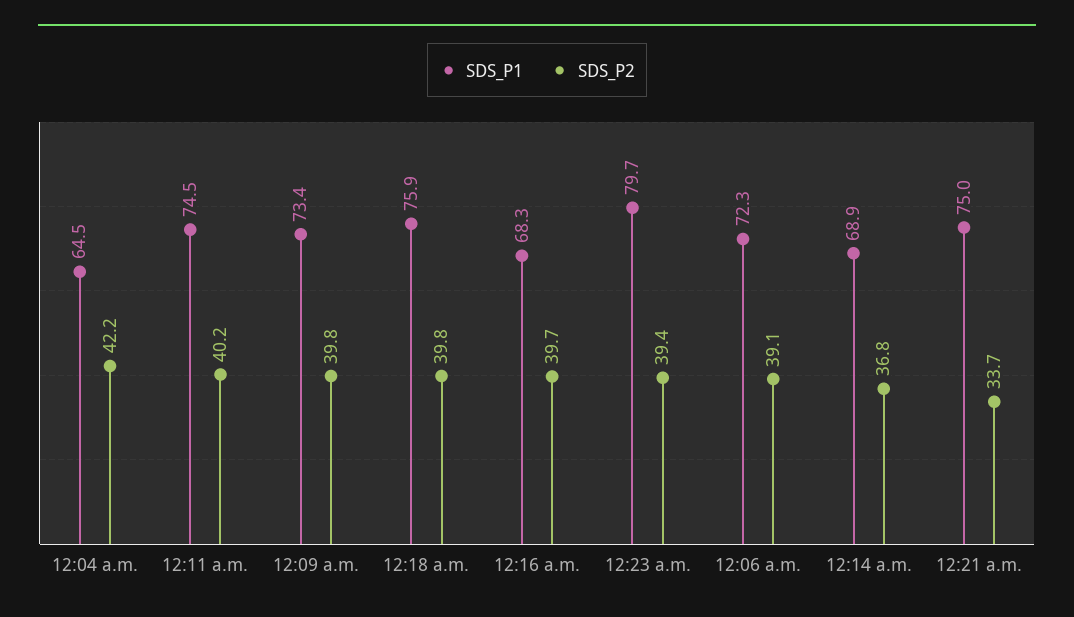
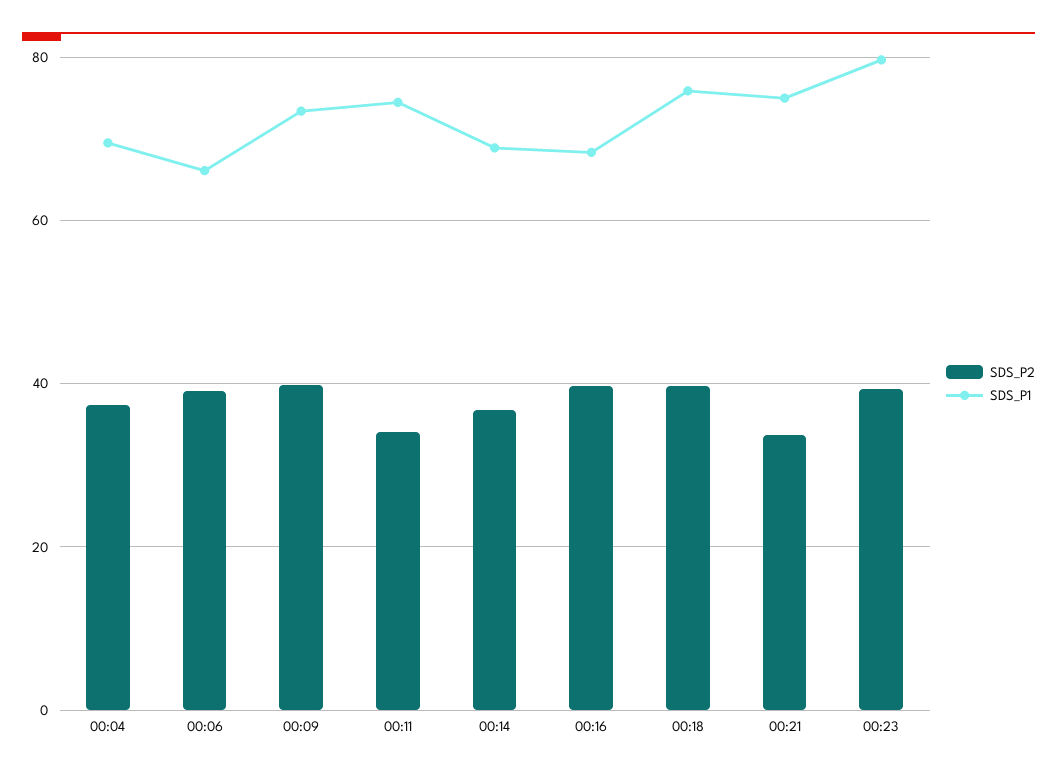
  {
    "SDS_P1": {
-     "12:04 a.m.": 64.5,
+     "12:04 a.m.": 70,
      "12:11 a.m.": 74.5,
      "12:09 a.m.": 73.4,
      "12:18 a.m.": 75.9,
      "12:16 a.m.": 68.3,
      "12:23 a.m.": 79.7,
-     "12:06 a.m.": 72.3,
+     "12:06 a.m.": 66,
      "12:14 a.m.": 68.9,
      "12:21 a.m.": 75
    },
    "SDS_P2": {
-     "12:04 a.m.": 42.2,
+     "12:04 a.m.": 38,
-     "12:11 a.m.": 40.2,
+     "12:11 a.m.": 34,
      "12:09 a.m.": 39.8,
      "12:18 a.m.": 39.8,
      "12:16 a.m.": 39.7,
      "12:23 a.m.": 39.4,
      "12:06 a.m.": 39.1,
      "12:14 a.m.": 36.8,
      "12:21 a.m.": 33.7
    }
  }

